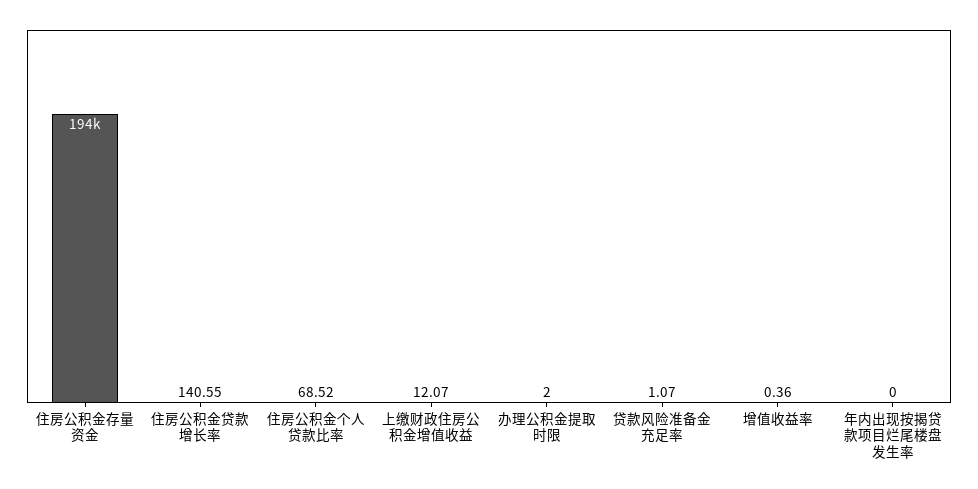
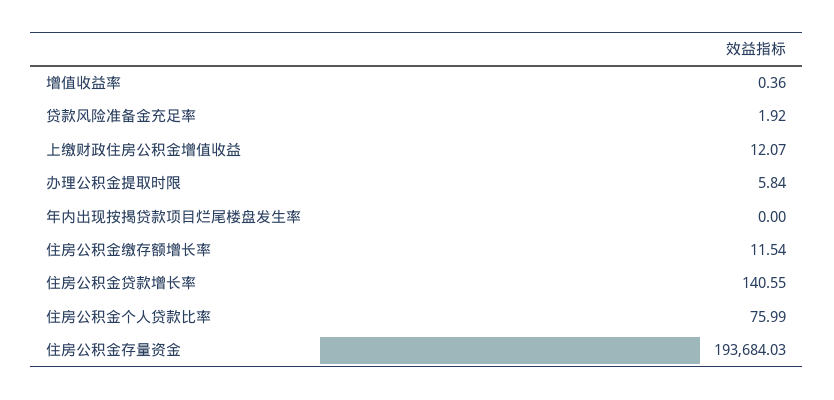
  {
    "住房公积金存量资金": 193684.03,
    "住房公积金贷款增长率": 140.55,
-   "住房公积金个人贷款比率": 68.52,
+   "住房公积金个人贷款比率": 75.99,
    "上缴财政住房公积金增值收益": 12.07,
-   "办理公积金提取时限": 2,
+   "办理公积金提取时限": 5.84,
-   "贷款风险准备金充足率": 1.07,
+   "贷款风险准备金充足率": 1.92,
    "增值收益率": 0.36,
-   "年内出现按揭贷款项目烂尾楼盘发生率": 0
+   "年内出现按揭贷款项目烂尾楼盘发生率": 0,
+   "住房公积金缴存额增长率": 11.54
  }

